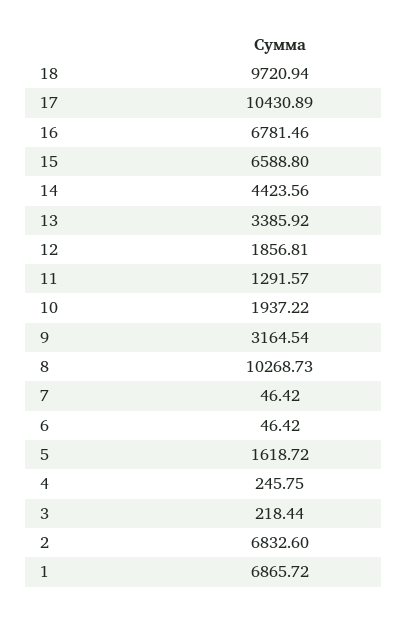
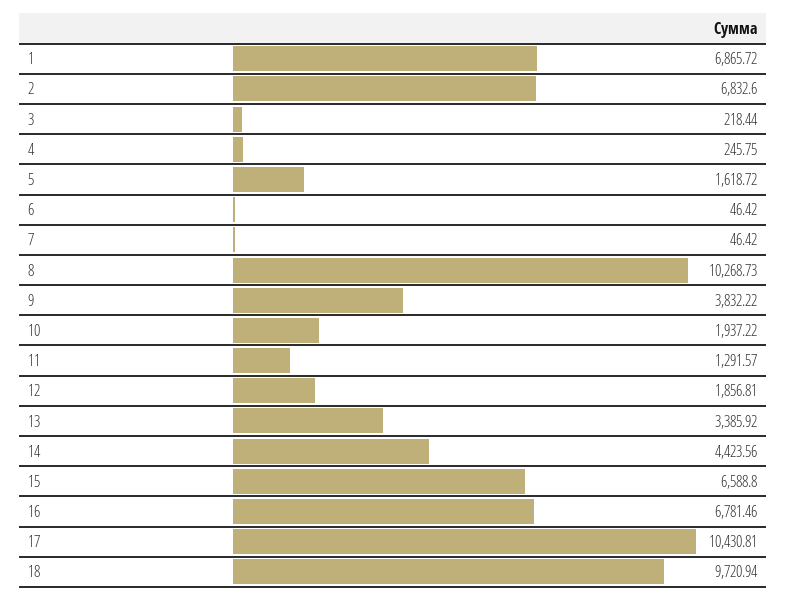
  {
    "18": 9720.94,
-   "17": 10430.89,
+   "17": 10430.81,
    "16": 6781.46,
    "15": 6588.8,
    "14": 4423.56,
    "13": 3385.92,
    "12": 1856.81,
    "11": 1291.57,
    "10": 1937.22,
-   "9": 3164.54,
+   "9": 3832.22,
    "8": 10268.73,
    "7": 46.42,
    "6": 46.42,
    "5": 1618.72,
    "4": 245.75,
    "3": 218.44,
    "2": 6832.6,
    "1": 6865.72
  }

